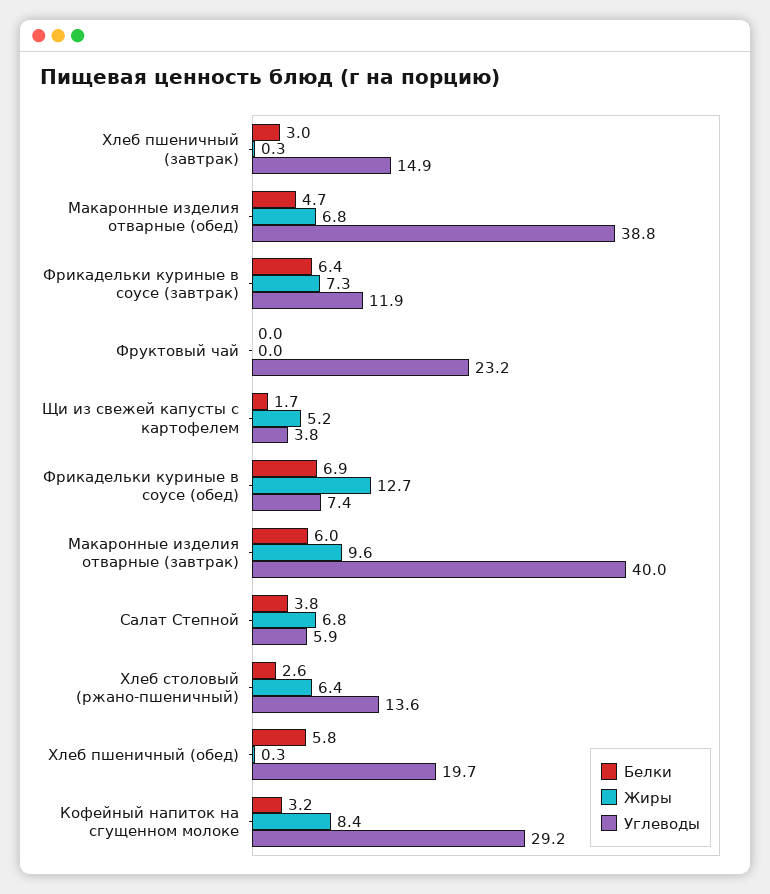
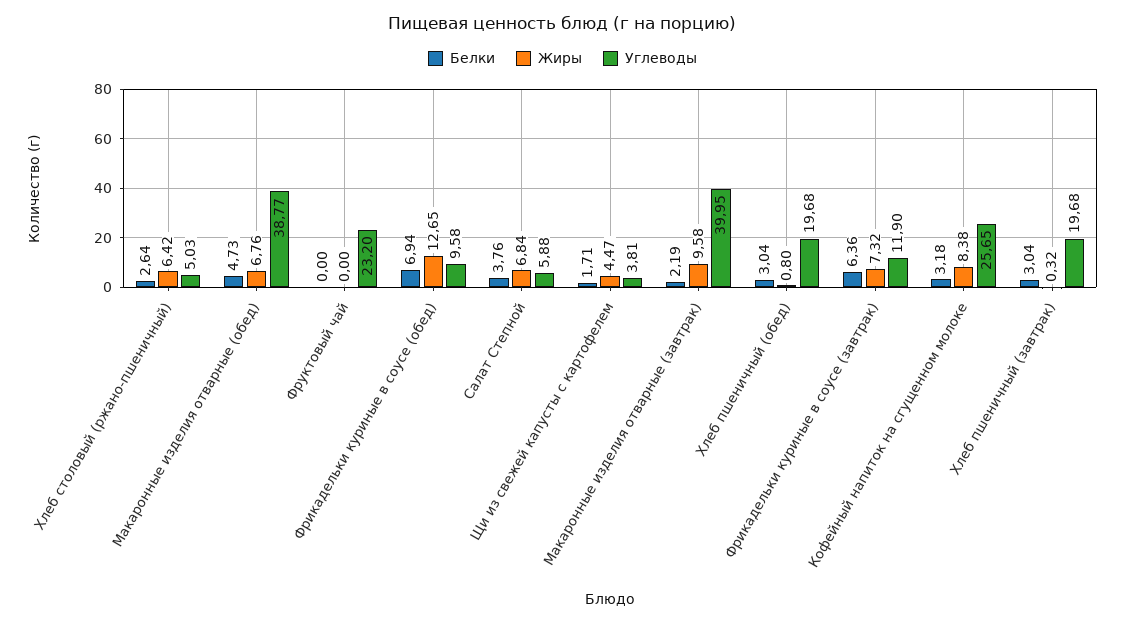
  {
    "Белки": {
      "Хлеб пшеничный (завтрак)": 3.04,
      "Макаронные изделия отварные (обед)": 4.73,
      "Фрикадельки куриные в соусе (завтрак)": 6.36,
      "Фруктовый чай": 0,
      "Щи из свежей капусты с картофелем": 1.71,
      "Фрикадельки куриные в соусе (обед)": 6.94,
-     "Макаронные изделия отварные (завтрак)": 6,
+     "Макаронные изделия отварные (завтрак)": 2.19,
      "Салат Степной": 3.76,
      "Хлеб столовый (ржано-пшеничный)": 2.64,
-     "Хлеб пшеничный (обед)": 5.8,
+     "Хлеб пшеничный (обед)": 3.04,
      "Кофейный напиток на сгущенном молоке": 3.18
    },
    "Жиры": {
      "Хлеб пшеничный (завтрак)": 0.32,
      "Макаронные изделия отварные (обед)": 6.76,
      "Фрикадельки куриные в соусе (завтрак)": 7.32,
      "Фруктовый чай": 0,
-     "Щи из свежей капусты с картофелем": 5.2,
+     "Щи из свежей капусты с картофелем": 4.47,
      "Фрикадельки куриные в соусе (обед)": 12.65,
      "Макаронные изделия отварные (завтрак)": 9.58,
      "Салат Степной": 6.84,
      "Хлеб столовый (ржано-пшеничный)": 6.42,
-     "Хлеб пшеничный (обед)": 0.3,
+     "Хлеб пшеничный (обед)": 0.8,
      "Кофейный напиток на сгущенном молоке": 8.38
    },
    "Углеводы": {
-     "Хлеб пшеничный (завтрак)": 14.9,
+     "Хлеб пшеничный (завтрак)": 19.68,
      "Макаронные изделия отварные (обед)": 38.77,
      "Фрикадельки куриные в соусе (завтрак)": 11.9,
      "Фруктовый чай": 23.2,
      "Щи из свежей капусты с картофелем": 3.81,
-     "Фрикадельки куриные в соусе (обед)": 7.4,
+     "Фрикадельки куриные в соусе (обед)": 9.58,
      "Макаронные изделия отварные (завтрак)": 39.95,
      "Салат Степной": 5.88,
-     "Хлеб столовый (ржано-пшеничный)": 13.6,
+     "Хлеб столовый (ржано-пшеничный)": 5.03,
      "Хлеб пшеничный (обед)": 19.68,
-     "Кофейный напиток на сгущенном молоке": 29.2
+     "Кофейный напиток на сгущенном молоке": 25.65
    }
  }

